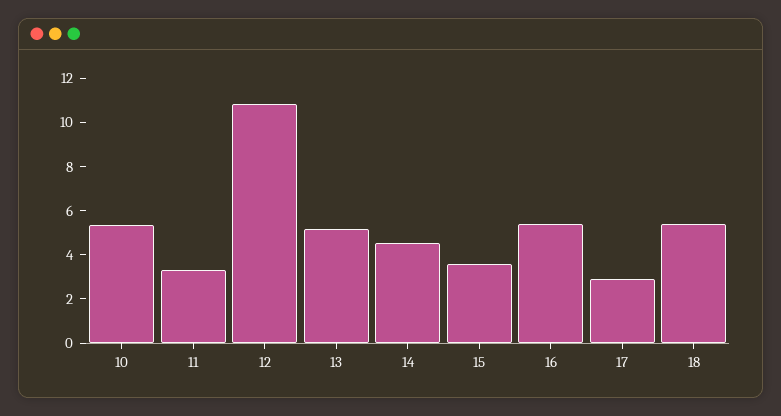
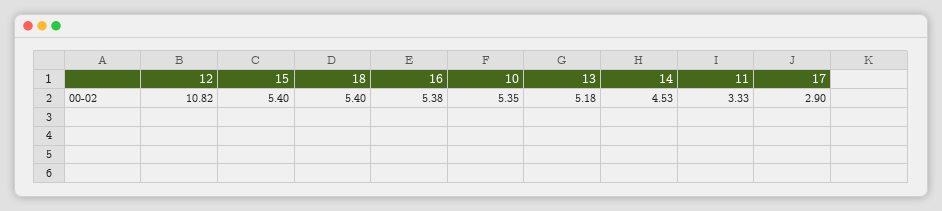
  {
    "10": 5.35,
    "11": 3.33,
    "12": 10.82,
    "13": 5.18,
    "14": 4.53,
-   "15": 3.5,
+   "15": 5.4,
    "16": 5.38,
    "17": 2.9,
    "18": 5.4
  }

